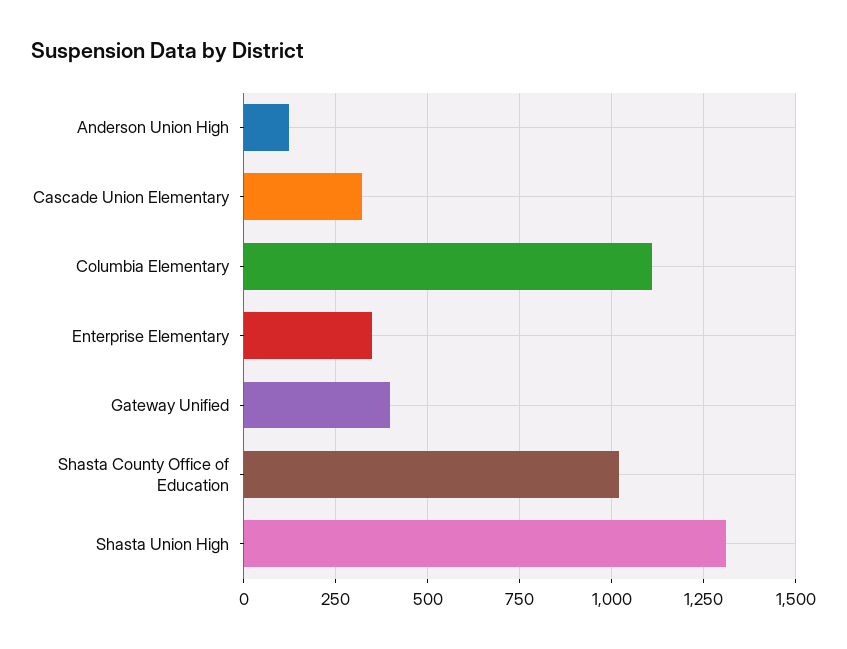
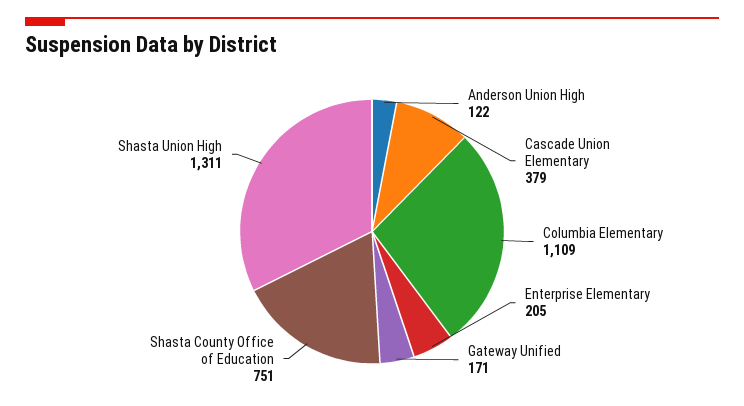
  {
    "Anderson Union High": 122,
-   "Cascade Union Elementary": 325,
+   "Cascade Union Elementary": 379,
    "Columbia Elementary": 1109,
-   "Enterprise Elementary": 350,
+   "Enterprise Elementary": 205,
-   "Gateway Unified": 400,
+   "Gateway Unified": 171,
-   "Shasta County Office of Education": 1025,
+   "Shasta County Office of Education": 751,
    "Shasta Union High": 1311
  }

